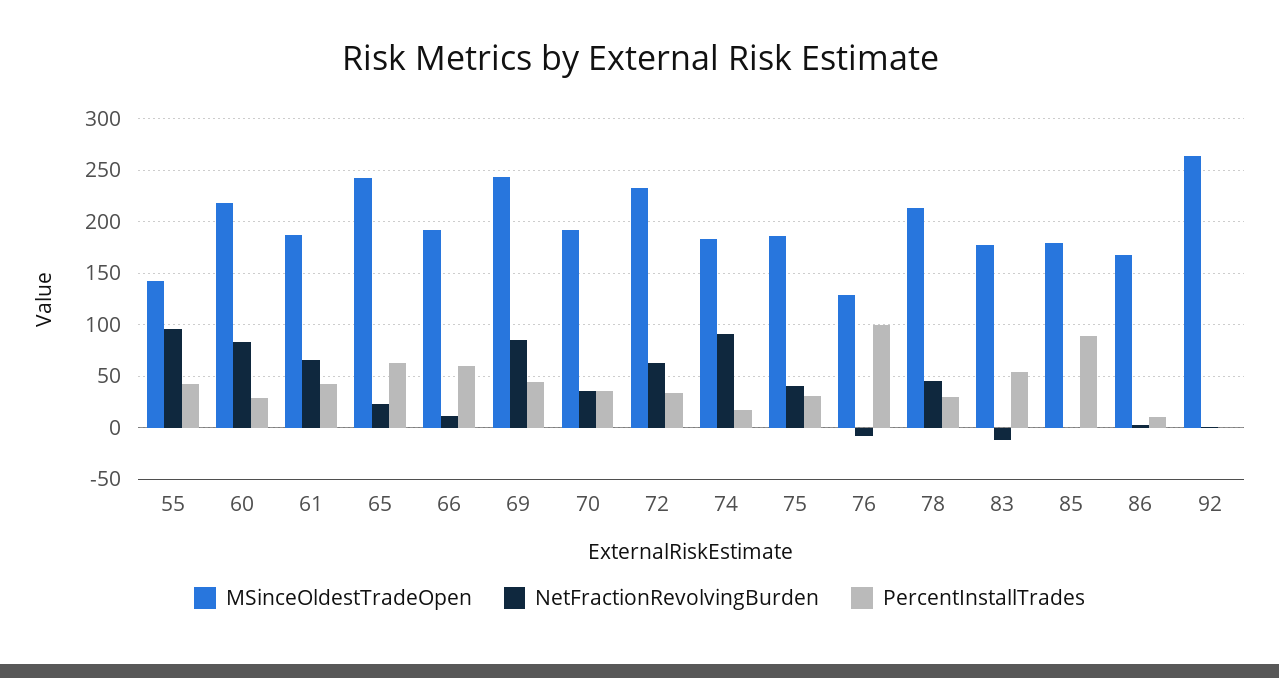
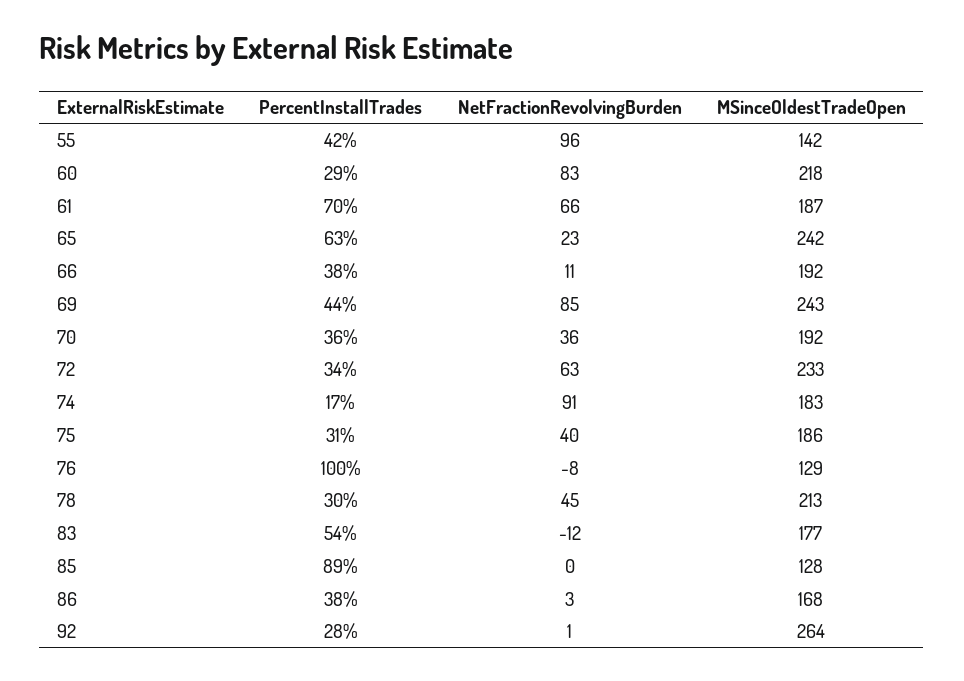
  {
    "MSinceOldestTradeOpen": {
      "55": 142,
      "60": 218,
      "61": 187,
      "65": 242,
      "66": 192,
      "69": 243,
      "70": 192,
      "72": 233,
      "74": 183,
      "75": 186,
      "76": 129,
      "78": 213,
      "83": 177,
-     "85": 180,
+     "85": 128,
      "86": 168,
      "92": 264
    },
    "NetFractionRevolvingBurden": {
      "55": 96,
      "60": 83,
      "61": 66,
      "65": 23,
      "66": 11,
      "69": 85,
      "70": 36,
      "72": 63,
      "74": 91,
      "75": 40,
      "76": -8,
      "78": 45,
      "83": -12,
      "85": 0,
      "86": 3,
      "92": 1
    },
    "PercentInstallTrades": {
      "55": 42,
      "60": 29,
-     "61": 40,
+     "61": 70,
      "65": 63,
-     "66": 60,
+     "66": 38,
      "69": 44,
      "70": 36,
      "72": 34,
      "74": 17,
      "75": 31,
      "76": 100,
      "78": 30,
      "83": 54,
      "85": 89,
-     "86": 10,
+     "86": 38,
-     "92": 0
+     "92": 28
    }
  }

